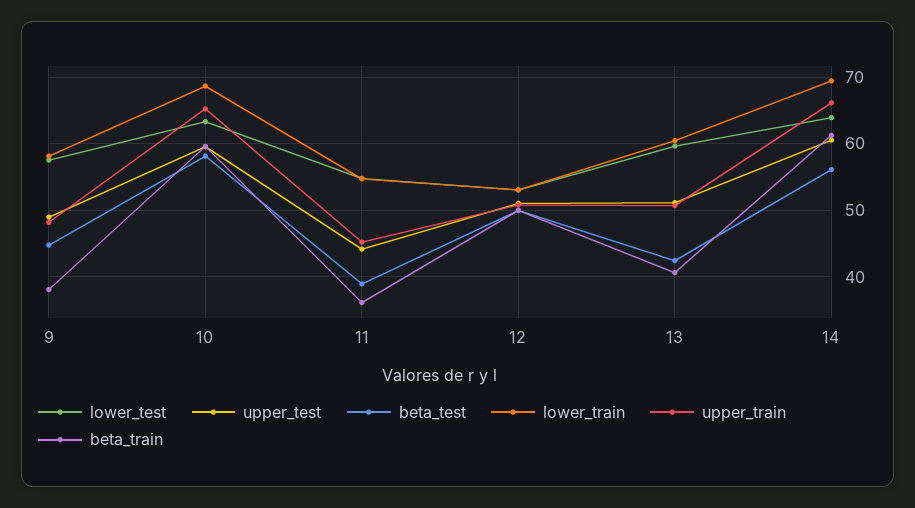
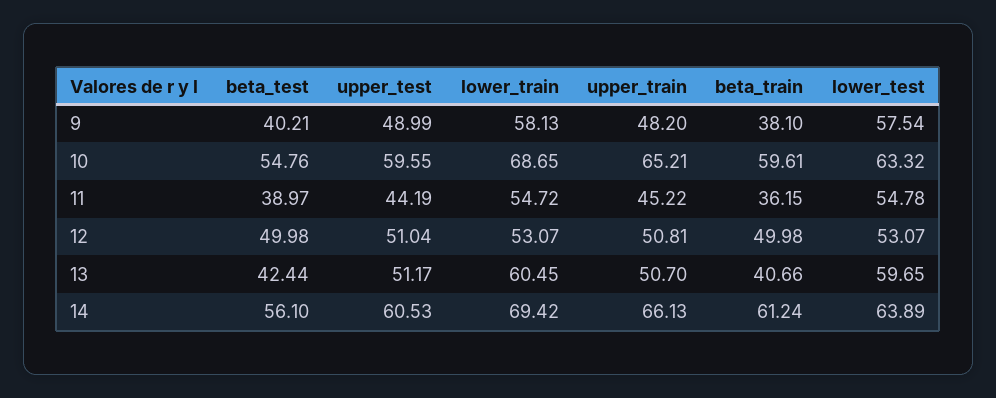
  {
    "lower_test": {
      "9": 57.54,
      "10": 63.32,
      "11": 54.78,
      "12": 53.07,
      "13": 59.65,
      "14": 63.89
    },
    "upper_test": {
      "9": 48.99,
      "10": 59.55,
      "11": 44.19,
      "12": 51.04,
      "13": 51.17,
      "14": 60.53
    },
    "beta_test": {
-     "9": 45,
+     "9": 40.21,
-     "10": 58,
+     "10": 54.76,
      "11": 38.97,
      "12": 49.98,
      "13": 42.44,
      "14": 56.1
    },
    "lower_train": {
      "9": 58.13,
      "10": 68.65,
      "11": 54.72,
      "12": 53.07,
      "13": 60.45,
      "14": 69.42
    },
    "upper_train": {
      "9": 48.2,
      "10": 65.21,
      "11": 45.22,
      "12": 50.81,
      "13": 50.7,
      "14": 66.13
    },
    "beta_train": {
      "9": 38.1,
      "10": 59.61,
      "11": 36.15,
      "12": 49.98,
      "13": 40.66,
      "14": 61.24
    }
  }

